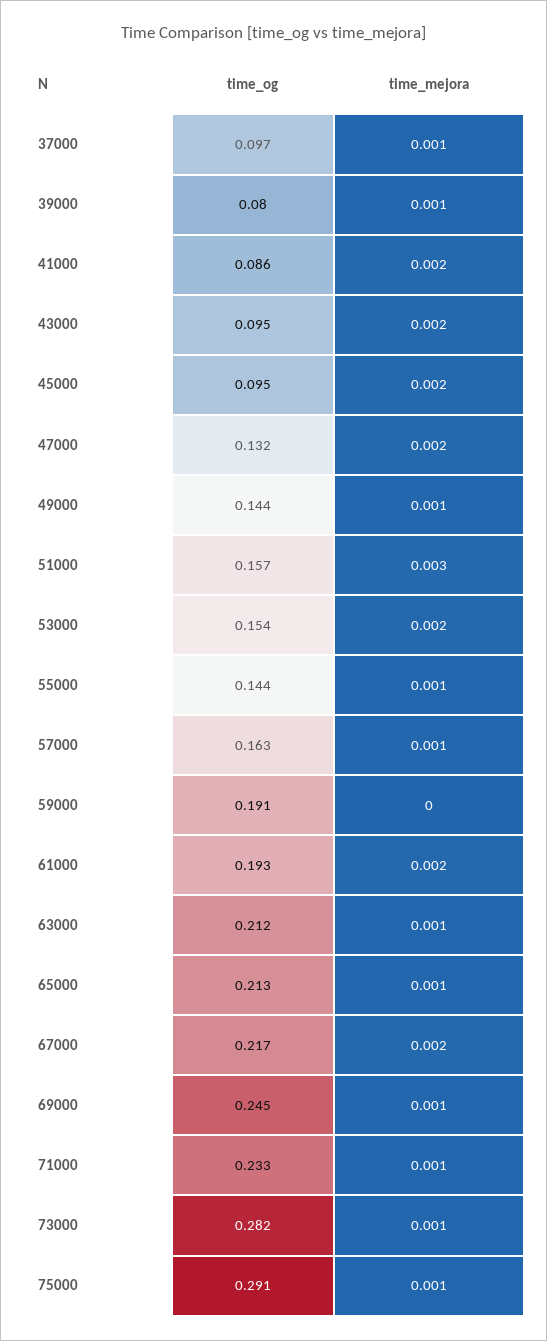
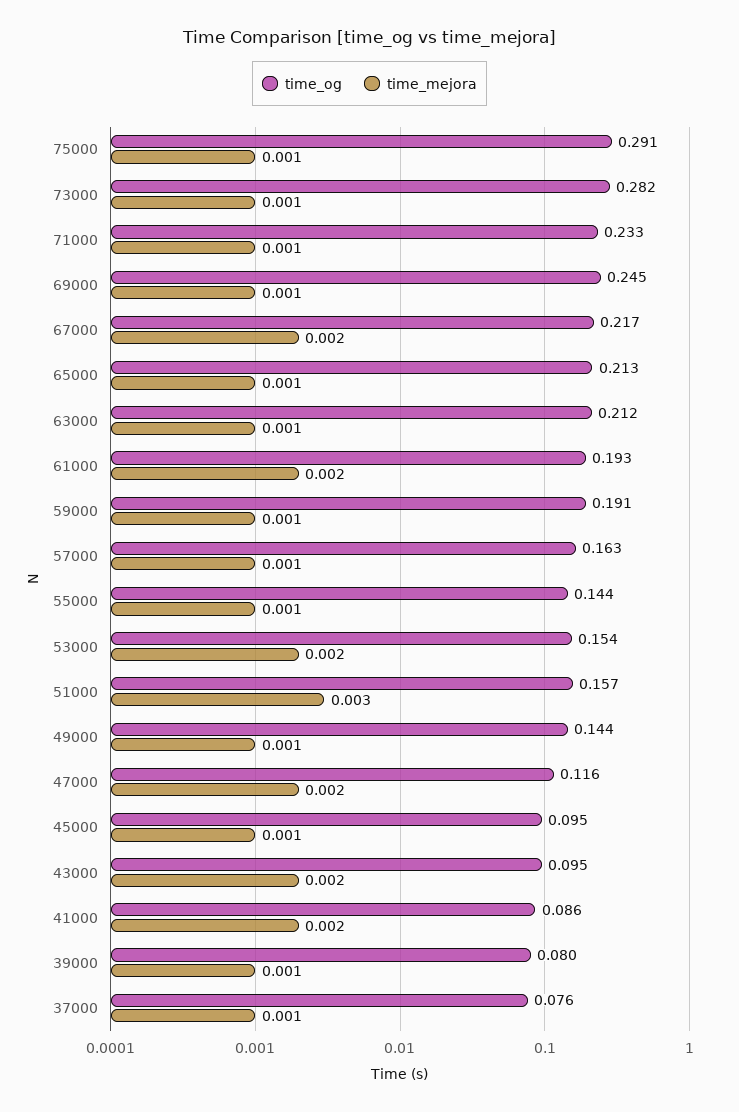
  {
    "time_og": {
-     "37000": 0.097,
+     "37000": 0.076,
      "39000": 0.08,
      "41000": 0.086,
      "43000": 0.095,
      "45000": 0.095,
-     "47000": 0.132,
+     "47000": 0.116,
      "49000": 0.144,
      "51000": 0.157,
      "53000": 0.154,
      "55000": 0.144,
      "57000": 0.163,
      "59000": 0.191,
      "61000": 0.193,
      "63000": 0.212,
      "65000": 0.213,
      "67000": 0.217,
      "69000": 0.245,
      "71000": 0.233,
      "73000": 0.282,
      "75000": 0.291
    },
    "time_mejora": {
      "37000": 0.001,
      "39000": 0.001,
      "41000": 0.002,
      "43000": 0.002,
-     "45000": 0.002,
+     "45000": 0.001,
      "47000": 0.002,
      "49000": 0.001,
      "51000": 0.003,
      "53000": 0.002,
      "55000": 0.001,
      "57000": 0.001,
-     "59000": 0,
+     "59000": 0.001,
      "61000": 0.002,
      "63000": 0.001,
      "65000": 0.001,
      "67000": 0.002,
      "69000": 0.001,
      "71000": 0.001,
      "73000": 0.001,
      "75000": 0.001
    }
  }

